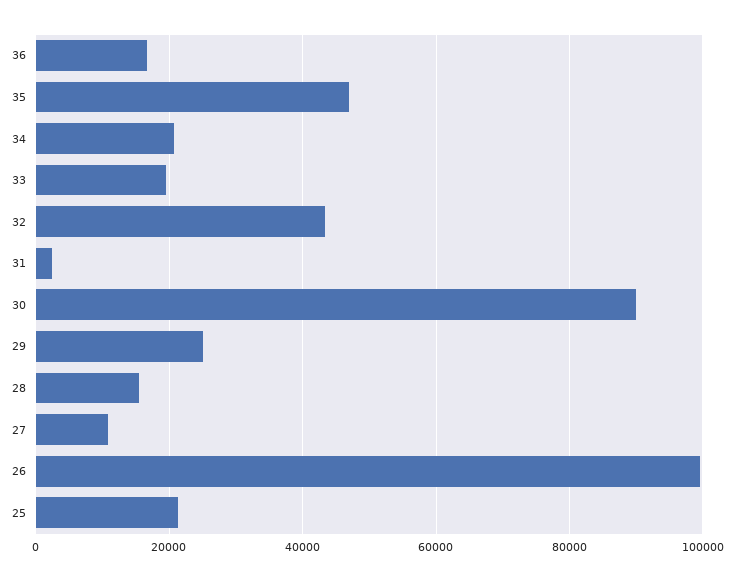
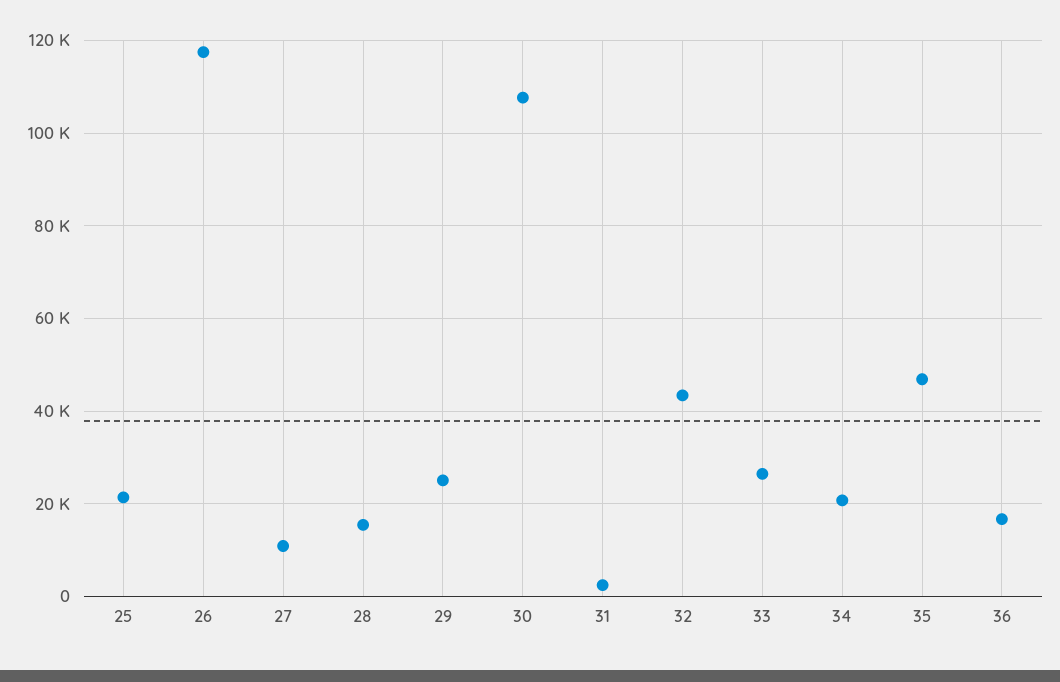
  {
    "36": 16000,
    "35": 46000,
    "34": 20000,
-   "33": 20000,
+   "33": 26000,
    "32": 44000,
    "31": 2000,
-   "30": 90000,
+   "30": 108000,
    "29": 26000,
    "28": 16000,
    "27": 10000,
-   "26": 100000,
+   "26": 118000,
    "25": 22000
  }

